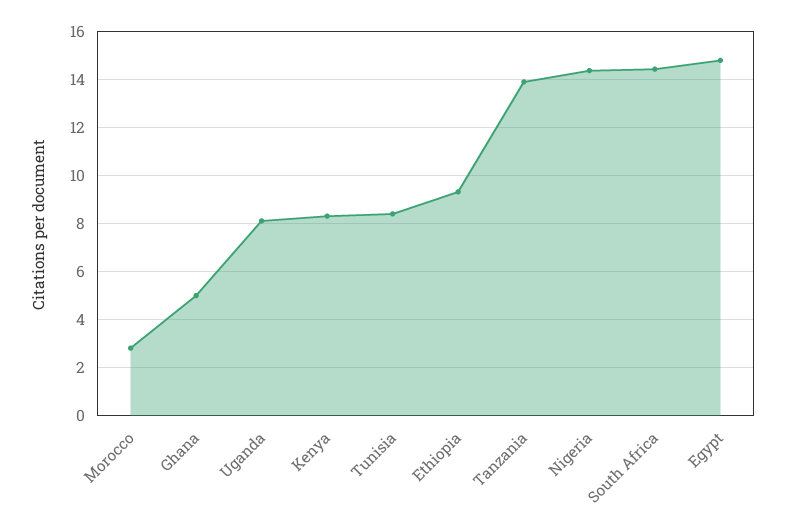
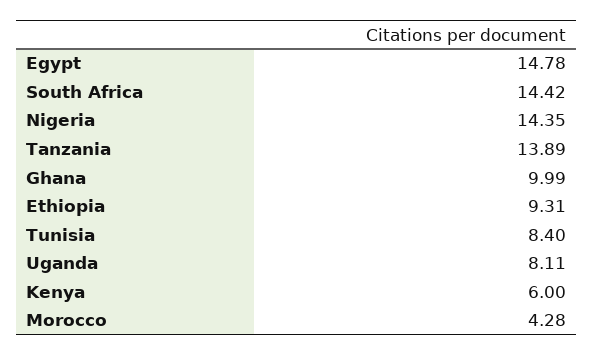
  {
-   "Morocco": 2.75,
+   "Morocco": 4.28,
-   "Ghana": 5,
+   "Ghana": 9.99,
    "Uganda": 8.11,
-   "Kenya": 8.25,
+   "Kenya": 6,
    "Tunisia": 8.4,
    "Ethiopia": 9.31,
    "Tanzania": 13.89,
    "Nigeria": 14.35,
    "South Africa": 14.42,
    "Egypt": 14.78
  }

